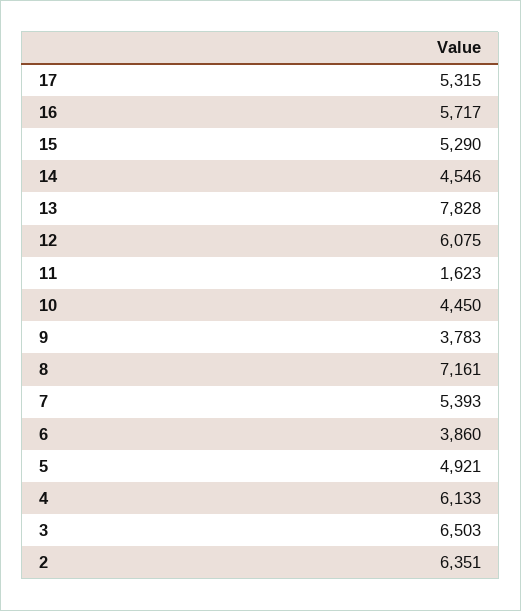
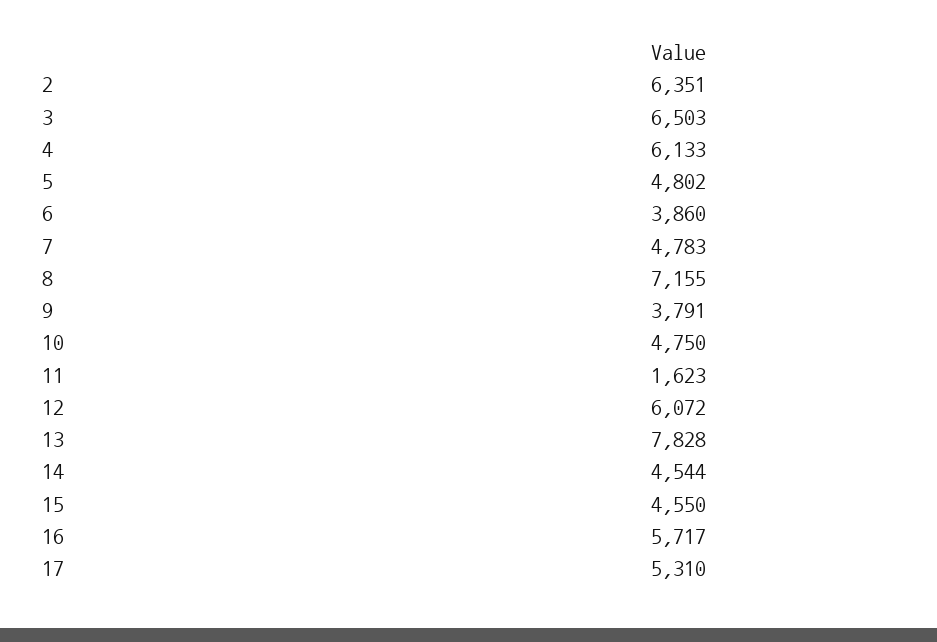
  {
-   "17": 5315,
+   "17": 5310,
    "16": 5717,
-   "15": 5290,
+   "15": 4550,
-   "14": 4546,
+   "14": 4544,
    "13": 7828,
-   "12": 6075,
+   "12": 6072,
    "11": 1623,
-   "10": 4450,
+   "10": 4750,
-   "9": 3783,
+   "9": 3791,
-   "8": 7161,
+   "8": 7155,
-   "7": 5393,
+   "7": 4783,
    "6": 3860,
-   "5": 4921,
+   "5": 4802,
    "4": 6133,
    "3": 6503,
    "2": 6351
  }

